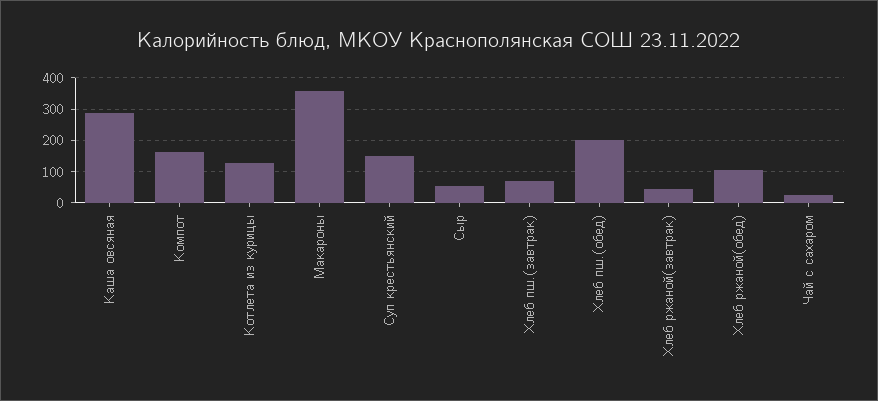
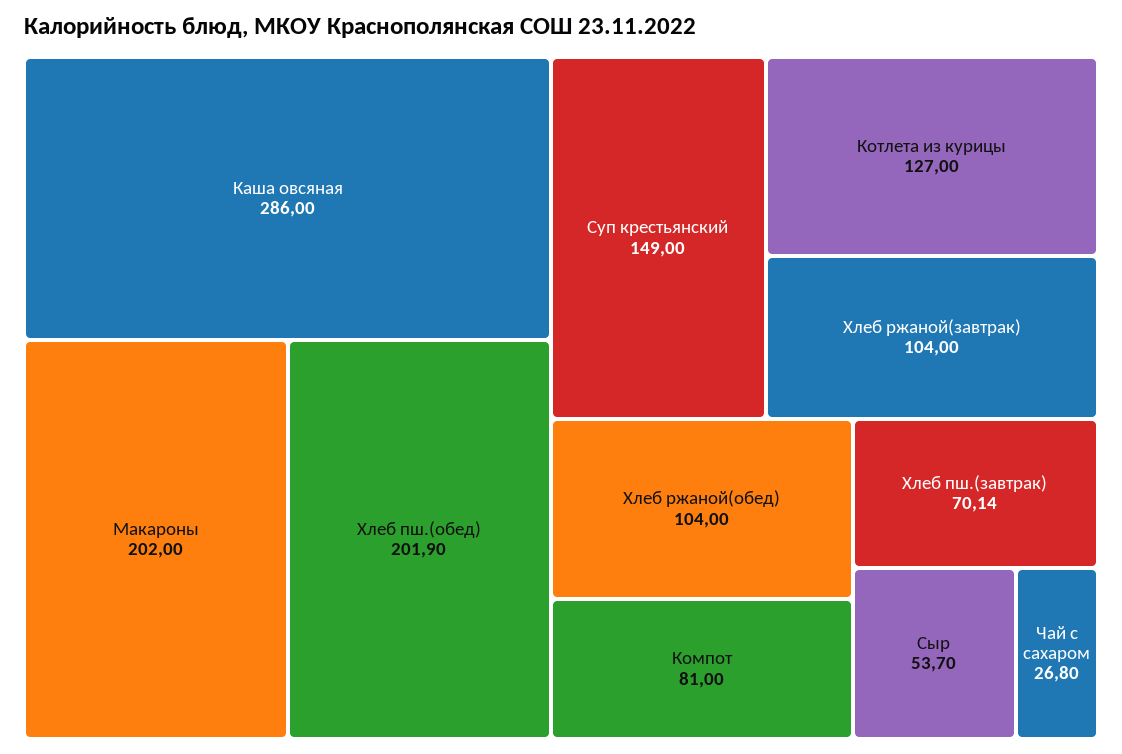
  {
    "Каша овсяная": 286,
-   "Компот": 160,
+   "Компот": 81,
    "Котлета из курицы": 127,
-   "Макароны": 360,
+   "Макароны": 202,
    "Суп крестьянский": 149,
    "Сыр": 53.7,
    "Хлеб пш.(завтрак)": 70.14,
    "Хлеб пш.(обед)": 201.9,
-   "Хлеб ржаной(завтрак)": 40,
+   "Хлеб ржаной(завтрак)": 104,
    "Хлеб ржаной(обед)": 104,
    "Чай с сахаром": 26.8
  }

